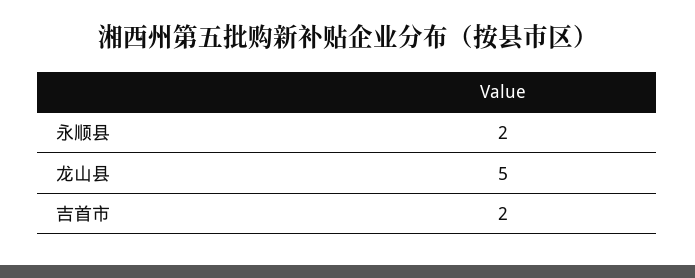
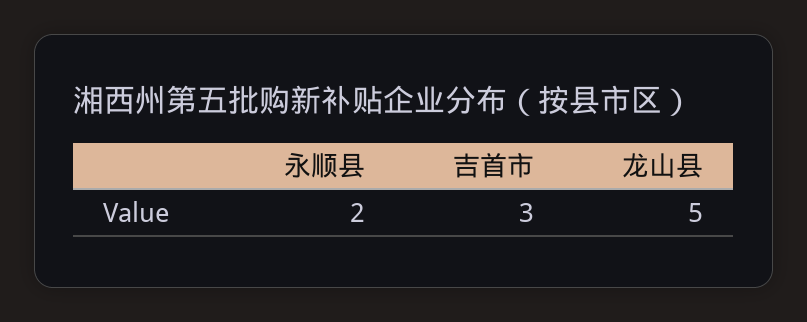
  {
    "永顺县": 2,
    "龙山县": 5,
-   "吉首市": 2
+   "吉首市": 3
  }

